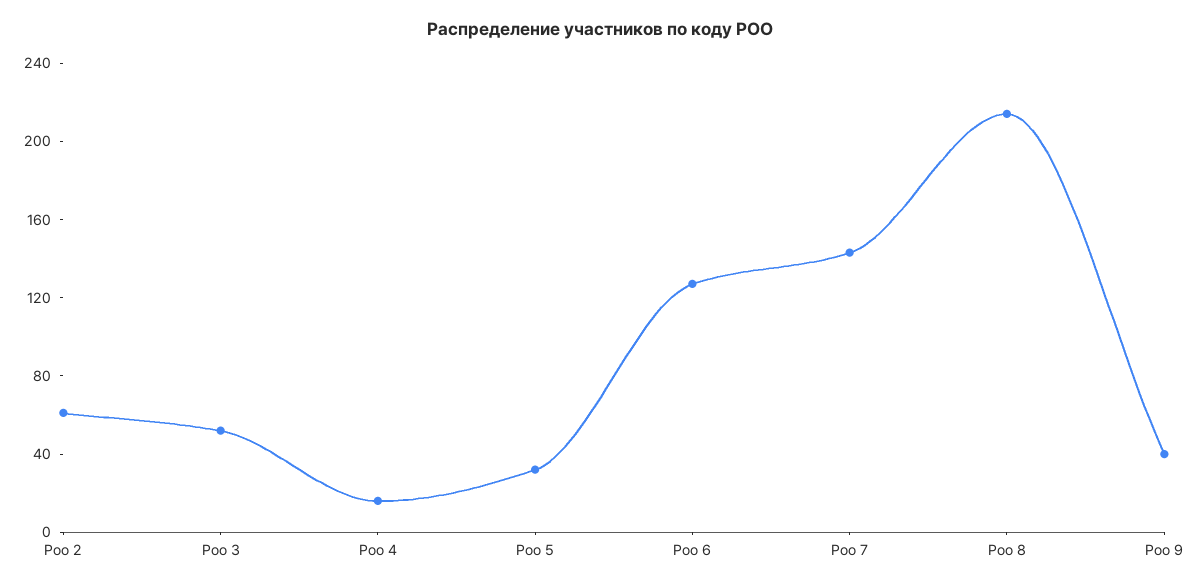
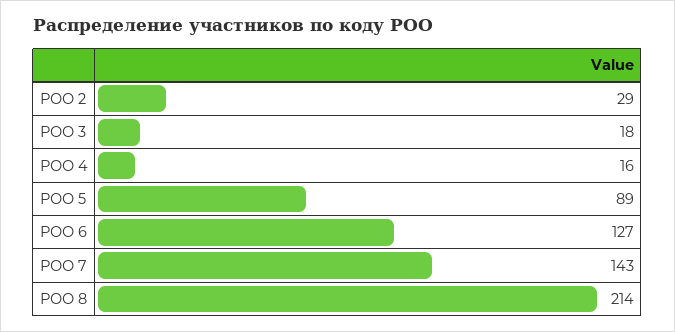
  {
-   "Роо 2": 60,
+   "Роо 2": 29,
-   "Роо 3": 50,
+   "Роо 3": 18,
    "Роо 4": 16,
-   "Роо 5": 30,
+   "Роо 5": 89,
    "Роо 6": 127,
    "Роо 7": 143,
-   "Роо 8": 214,
+   "Роо 8": 214
-   "Роо 9": 40
  }

